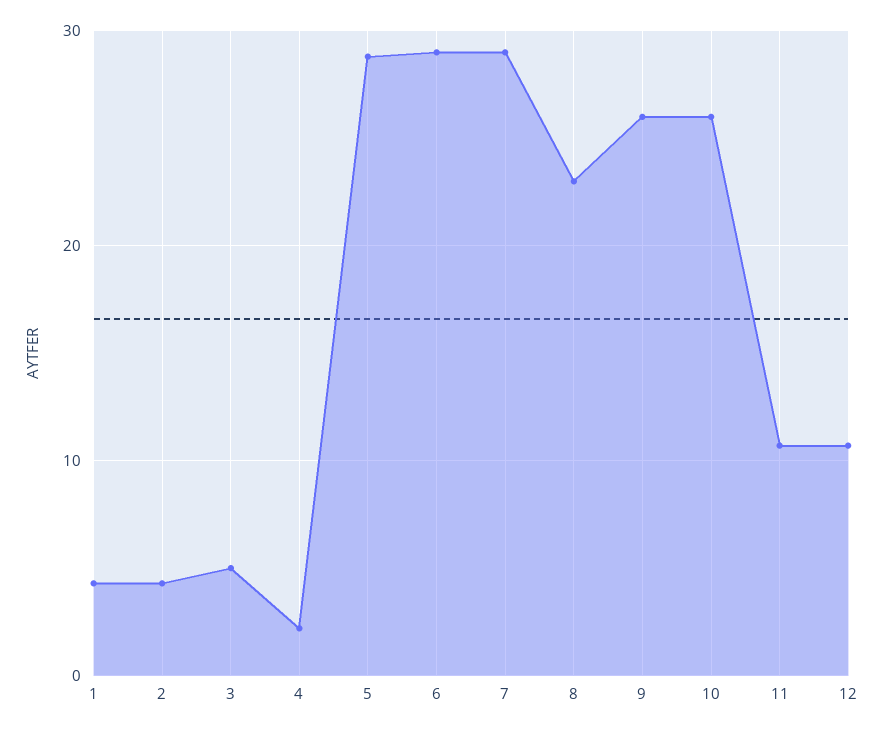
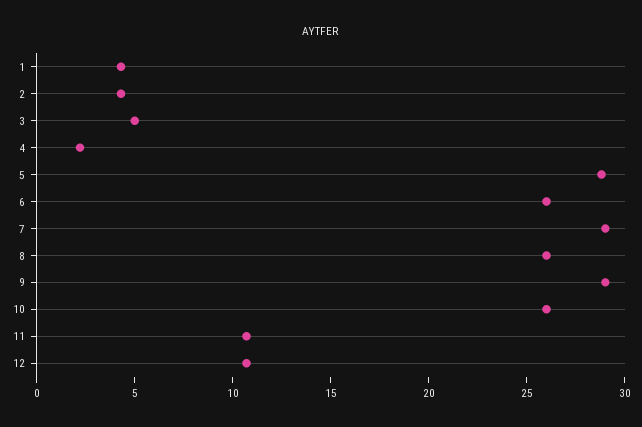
  {
    "1": 4,
    "2": 4,
    "3": 5,
    "4": 2,
    "5": 29,
-   "6": 29,
+   "6": 26,
    "7": 29,
-   "8": 23,
+   "8": 26,
-   "9": 26,
+   "9": 29,
    "10": 26,
    "11": 11,
    "12": 11
  }

